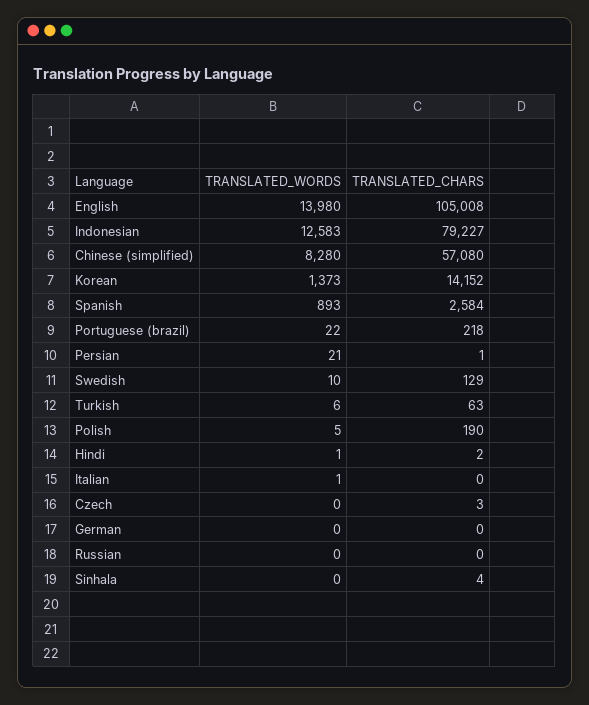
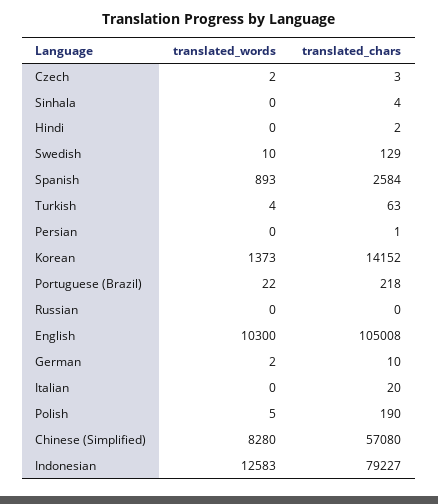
  {
    "TRANSLATED_WORDS": {
-     "English": 13980,
+     "English": 10300,
      "Indonesian": 12583,
      "Chinese (simplified)": 8280,
      "Korean": 1373,
      "Spanish": 893,
      "Portuguese (brazil)": 22,
-     "Persian": 21,
+     "Persian": 0,
      "Swedish": 10,
-     "Turkish": 6,
+     "Turkish": 4,
      "Polish": 5,
-     "Hindi": 1,
+     "Hindi": 0,
-     "Italian": 1,
+     "Italian": 0,
-     "Czech": 0,
+     "Czech": 2,
-     "German": 0,
+     "German": 2,
      "Russian": 0,
      "Sinhala": 0
    },
    "TRANSLATED_CHARS": {
      "English": 105008,
      "Indonesian": 79227,
      "Chinese (simplified)": 57080,
      "Korean": 14152,
      "Spanish": 2584,
      "Portuguese (brazil)": 218,
      "Persian": 1,
      "Swedish": 129,
      "Turkish": 63,
      "Polish": 190,
      "Hindi": 2,
-     "Italian": 0,
+     "Italian": 20,
      "Czech": 3,
-     "German": 0,
+     "German": 10,
      "Russian": 0,
      "Sinhala": 4
    }
  }

